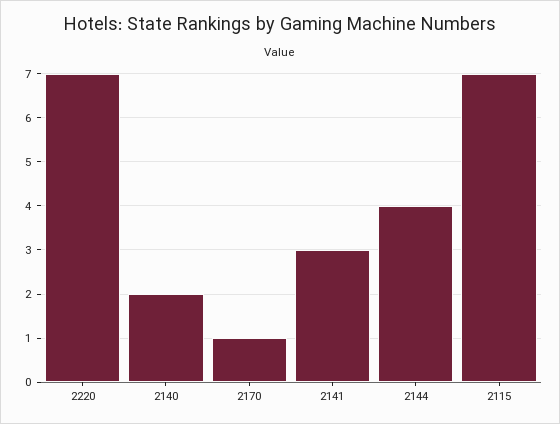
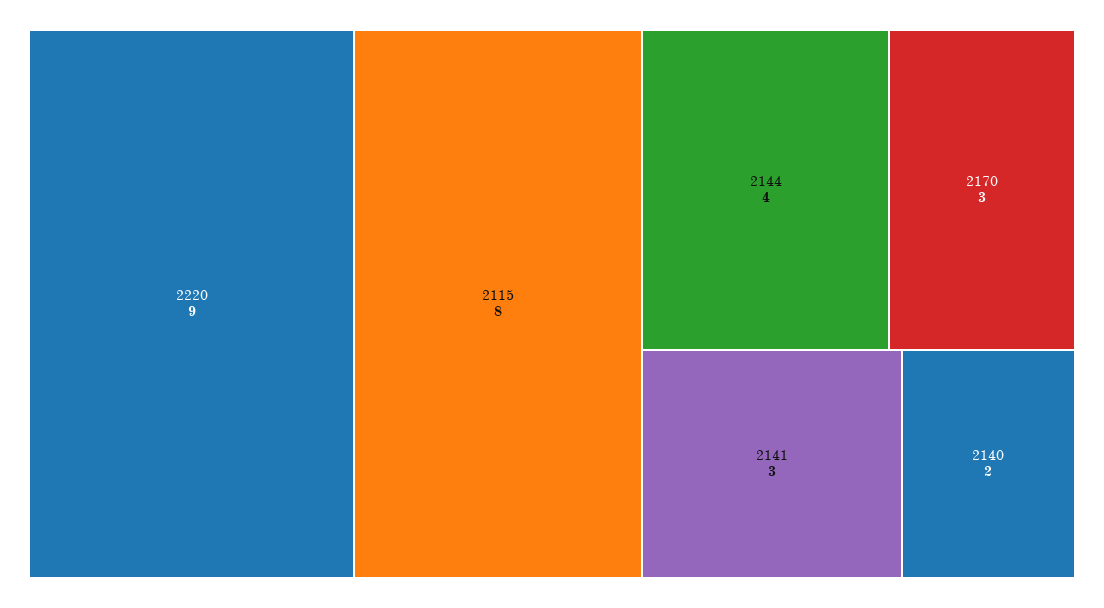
  {
-   "2220": 7,
+   "2220": 9,
    "2140": 2,
-   "2170": 1,
+   "2170": 3,
    "2141": 3,
    "2144": 4,
-   "2115": 7
+   "2115": 8
  }

